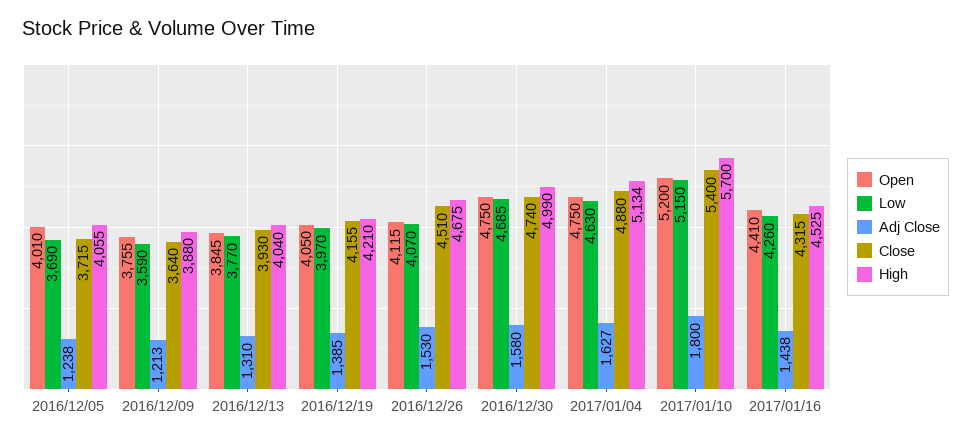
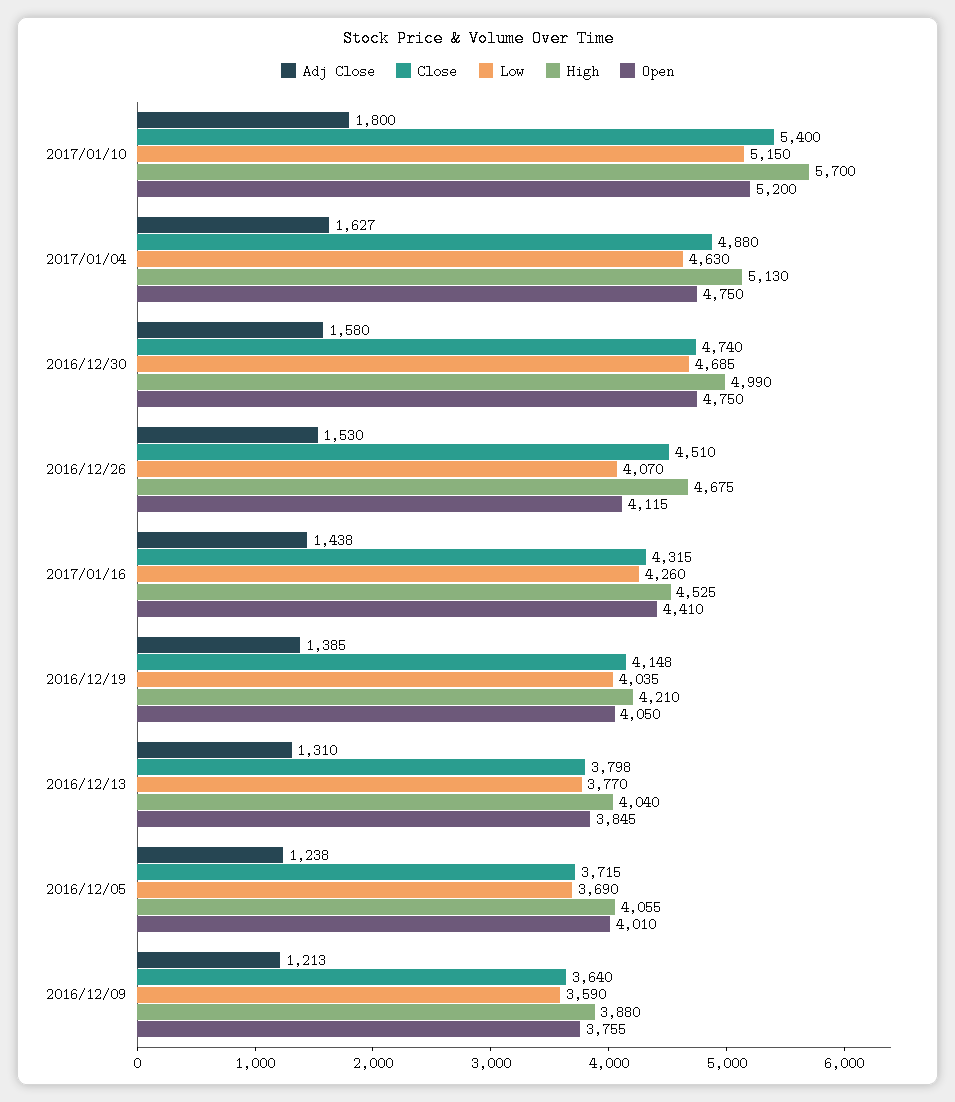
  {
    "Open": {
      "2016/12/05": 4010,
      "2016/12/09": 3755,
      "2016/12/13": 3845,
      "2016/12/19": 4050,
      "2016/12/26": 4115,
      "2016/12/30": 4750,
      "2017/01/04": 4750,
      "2017/01/10": 5200,
      "2017/01/16": 4410
    },
    "Low": {
      "2016/12/05": 3690,
      "2016/12/09": 3590,
      "2016/12/13": 3770,
-     "2016/12/19": 3970,
+     "2016/12/19": 4035,
      "2016/12/26": 4070,
      "2016/12/30": 4685,
      "2017/01/04": 4630,
      "2017/01/10": 5150,
      "2017/01/16": 4260
    },
    "Adj Close": {
      "2016/12/05": 1238,
      "2016/12/09": 1213,
      "2016/12/13": 1310,
      "2016/12/19": 1385,
      "2016/12/26": 1530,
      "2016/12/30": 1580,
      "2017/01/04": 1627,
      "2017/01/10": 1800,
      "2017/01/16": 1438
    },
    "Close": {
      "2016/12/05": 3715,
      "2016/12/09": 3640,
-     "2016/12/13": 3930,
+     "2016/12/13": 3798,
-     "2016/12/19": 4155,
+     "2016/12/19": 4148,
      "2016/12/26": 4510,
      "2016/12/30": 4740,
      "2017/01/04": 4880,
      "2017/01/10": 5400,
      "2017/01/16": 4315
    },
    "High": {
      "2016/12/05": 4055,
      "2016/12/09": 3880,
      "2016/12/13": 4040,
      "2016/12/19": 4210,
      "2016/12/26": 4675,
      "2016/12/30": 4990,
-     "2017/01/04": 5134,
+     "2017/01/04": 5130,
      "2017/01/10": 5700,
      "2017/01/16": 4525
    }
  }

